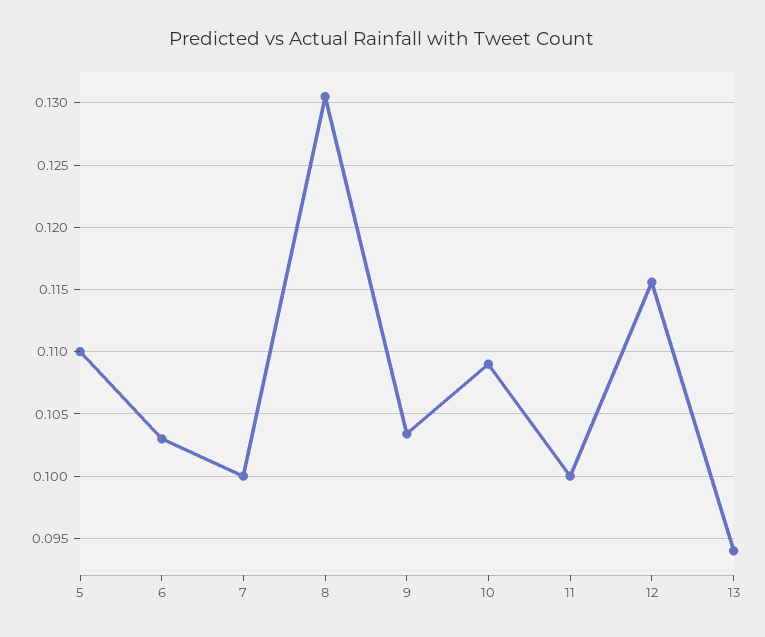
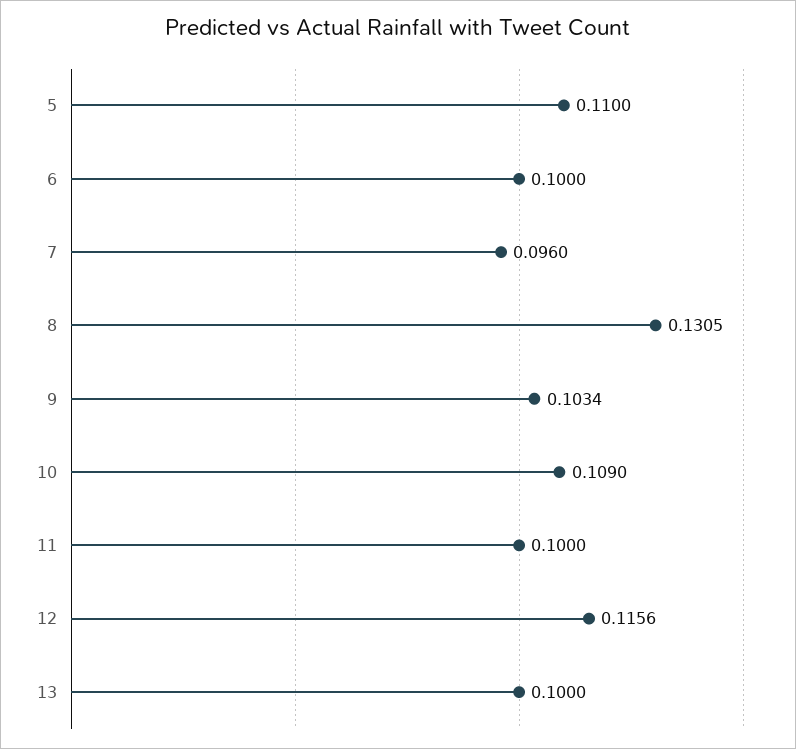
  {
    "5": 0.11,
-   "6": 0.103,
+   "6": 0.1,
-   "7": 0.1,
+   "7": 0.096,
    "8": 0.1305,
    "9": 0.1034,
    "10": 0.109,
    "11": 0.1,
    "12": 0.1156,
-   "13": 0.094
+   "13": 0.1
  }

